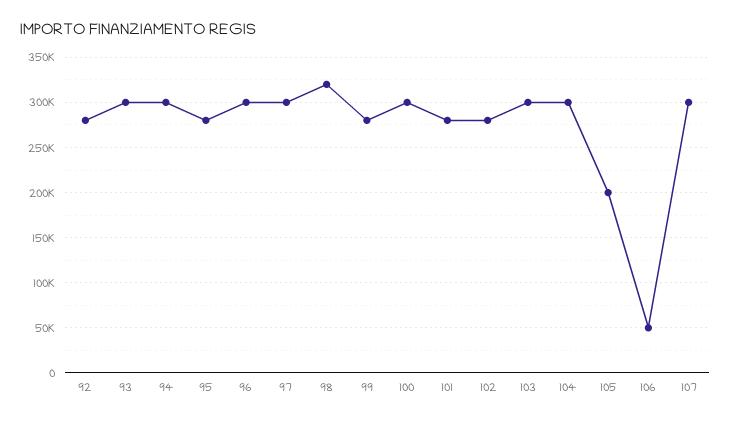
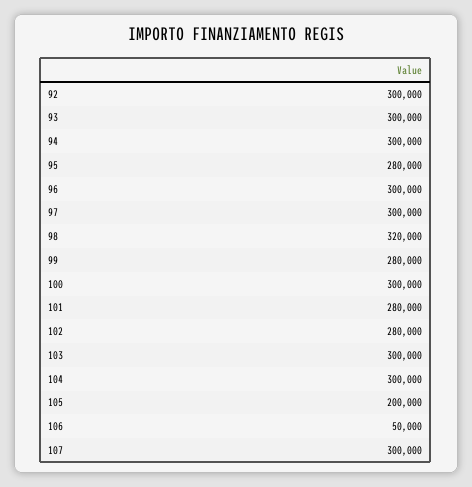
  {
-   "92": 280000,
+   "92": 300000,
    "93": 300000,
    "94": 300000,
    "95": 280000,
    "96": 300000,
    "97": 300000,
    "98": 320000,
    "99": 280000,
    "100": 300000,
    "101": 280000,
    "102": 280000,
    "103": 300000,
    "104": 300000,
    "105": 200000,
    "106": 50000,
    "107": 300000
  }

